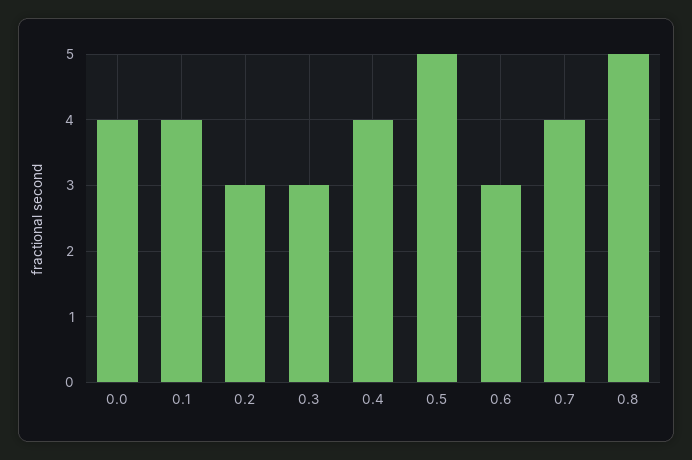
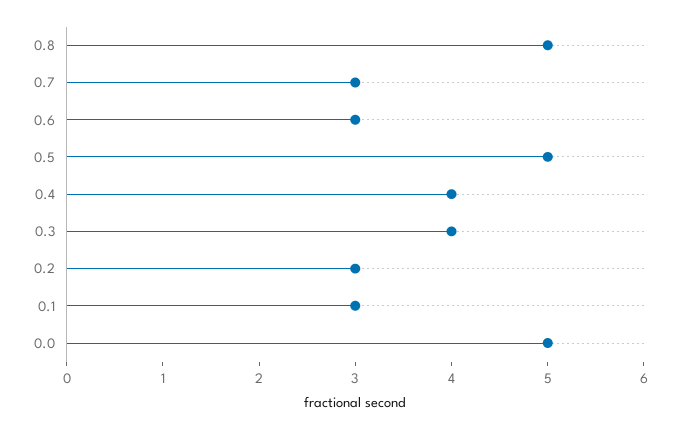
  {
-   "0.0": 4,
+   "0.0": 5,
-   "0.1": 4,
+   "0.1": 3,
    "0.2": 3,
-   "0.3": 3,
+   "0.3": 4,
    "0.4": 4,
    "0.5": 5,
    "0.6": 3,
-   "0.7": 4,
+   "0.7": 3,
    "0.8": 5
  }

